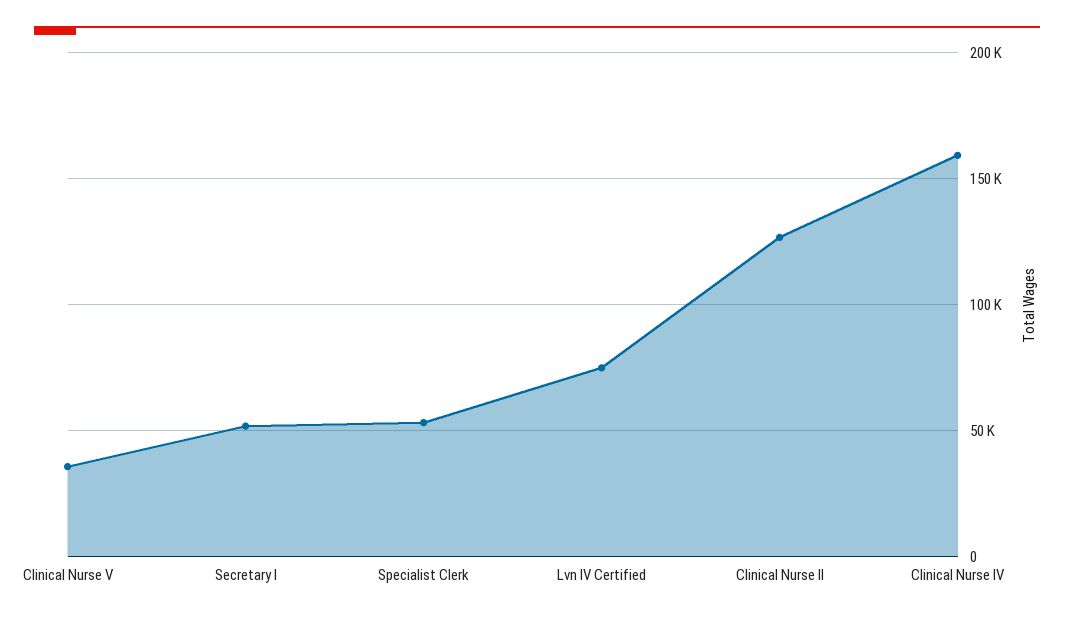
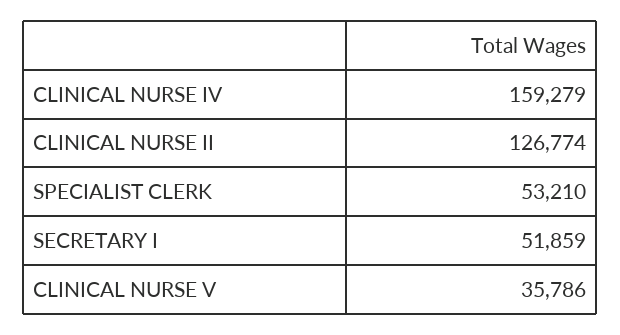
  {
    "Clinical Nurse V": 35786,
    "Secretary I": 51859,
    "Specialist Clerk": 53210,
-   "Lvn IV Certified": 75000,
    "Clinical Nurse II": 126774,
    "Clinical Nurse IV": 159279
  }

